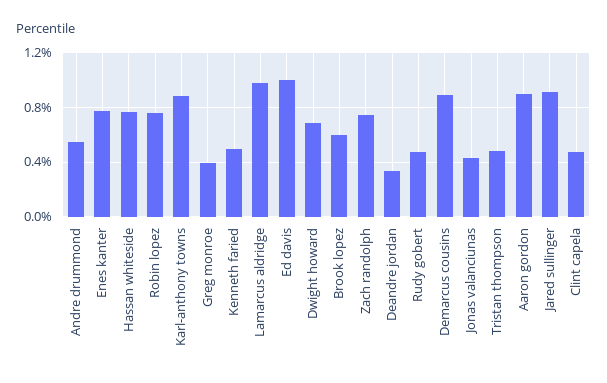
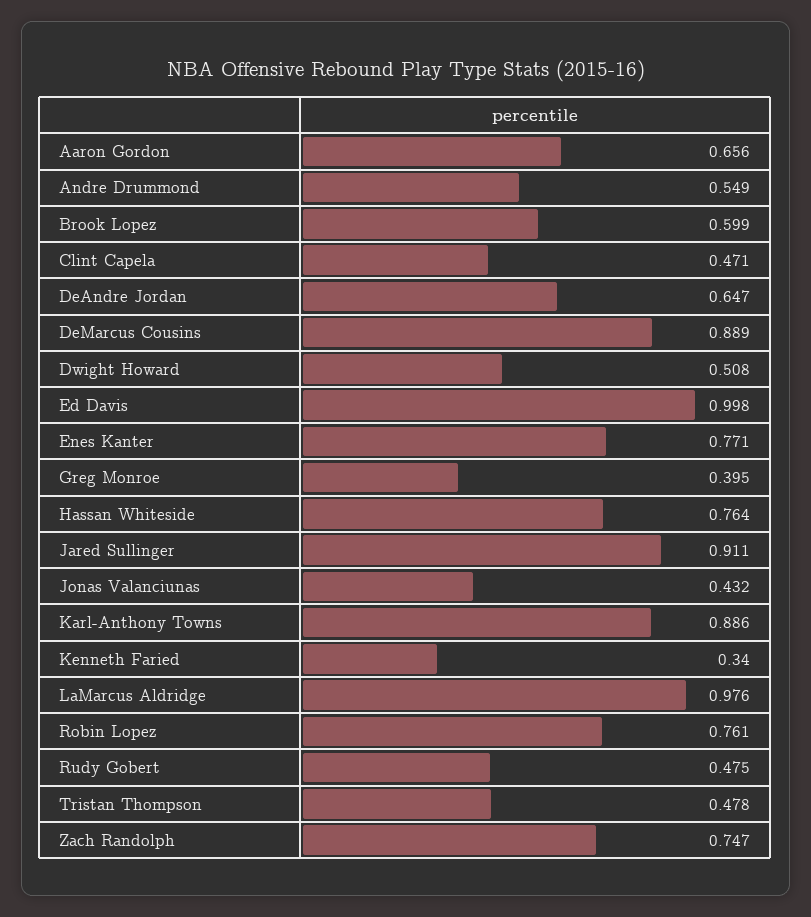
  {
    "Andre drummond": 0.549,
    "Enes kanter": 0.771,
    "Hassan whiteside": 0.764,
    "Robin lopez": 0.761,
    "Karl-anthony towns": 0.886,
    "Greg monroe": 0.395,
-   "Kenneth faried": 0.5,
+   "Kenneth faried": 0.34,
    "Lamarcus aldridge": 0.976,
    "Ed davis": 0.998,
-   "Dwight howard": 0.7,
+   "Dwight howard": 0.508,
    "Brook lopez": 0.599,
    "Zach randolph": 0.747,
-   "Deandre jordan": 0.35,
+   "Deandre jordan": 0.647,
    "Rudy gobert": 0.475,
    "Demarcus cousins": 0.889,
    "Jonas valanciunas": 0.432,
    "Tristan thompson": 0.478,
-   "Aaron gordon": 0.9,
+   "Aaron gordon": 0.656,
    "Jared sullinger": 0.911,
    "Clint capela": 0.471
  }

